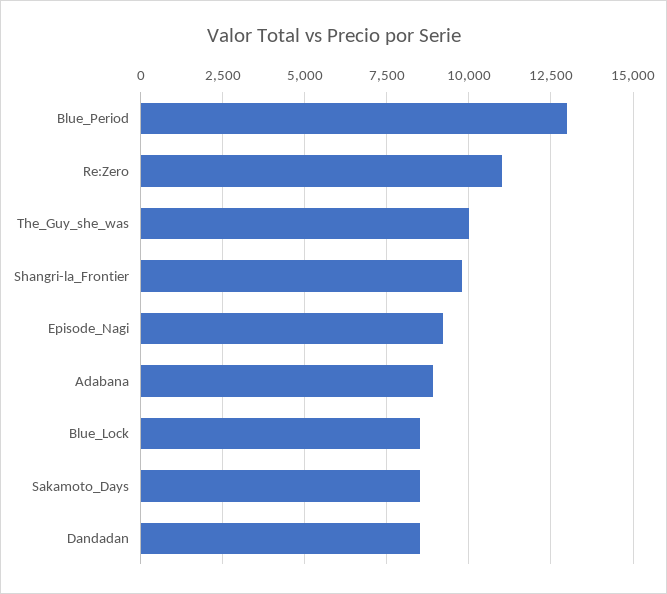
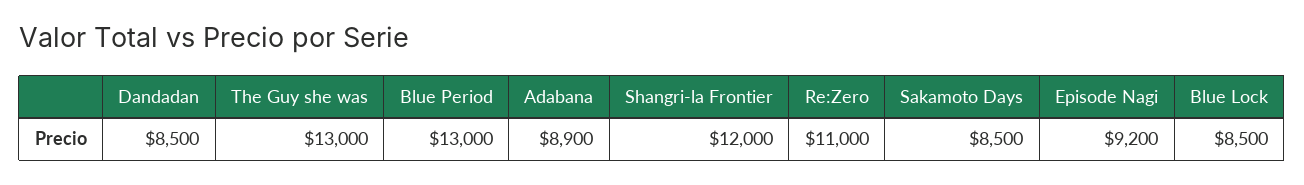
  {
    "Blue_Period": 13000,
    "Re:Zero": 11000,
-   "The_Guy_she_was": 10000,
+   "The_Guy_she_was": 13000,
-   "Shangri-la_Frontier": 9750,
+   "Shangri-la_Frontier": 12000,
    "Episode_Nagi": 9200,
    "Adabana": 8900,
    "Blue_Lock": 8500,
    "Sakamoto_Days": 8500,
    "Dandadan": 8500
  }

